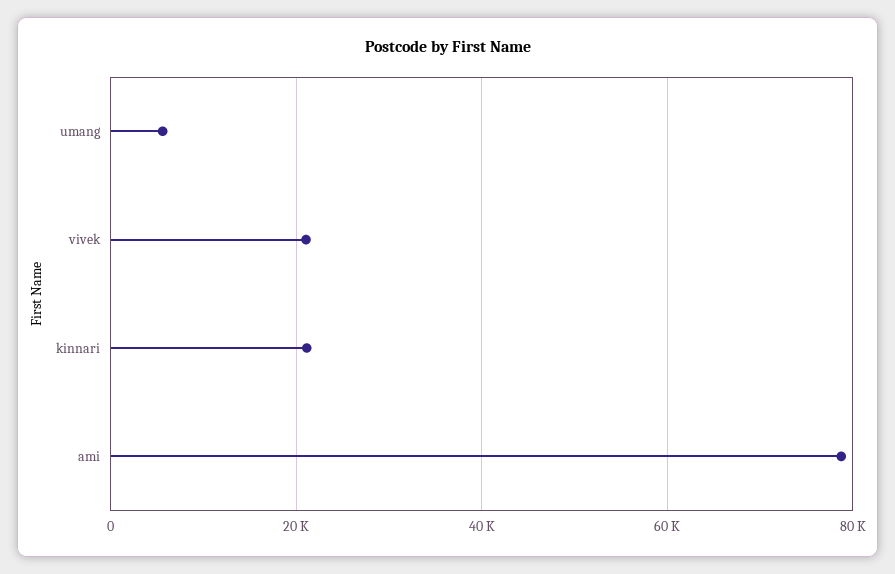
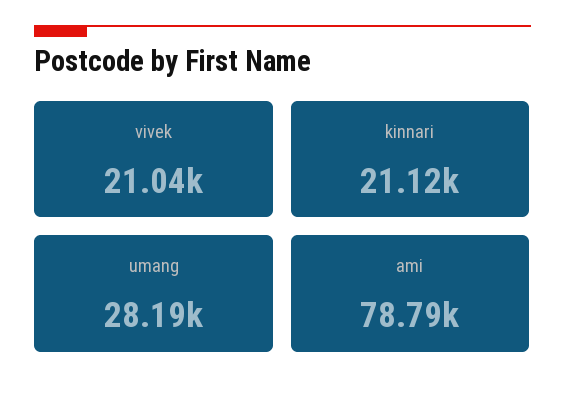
  {
-   "umang": 6000,
+   "umang": 28190,
    "vivek": 21040,
    "kinnari": 21120,
    "ami": 78790
  }

